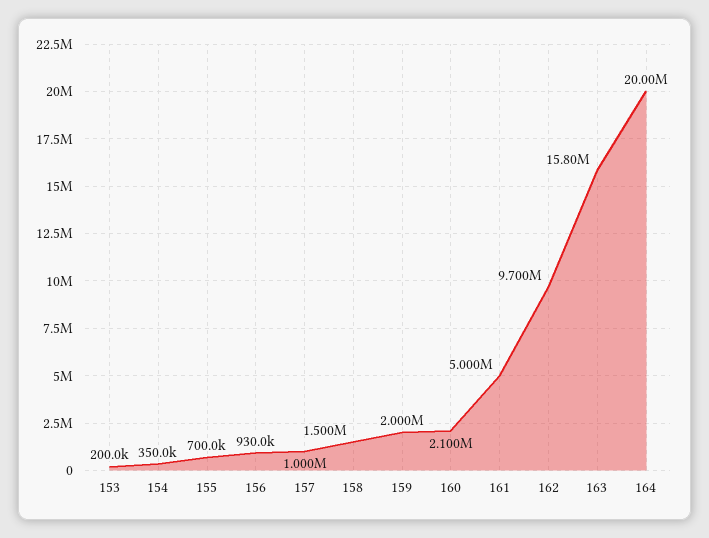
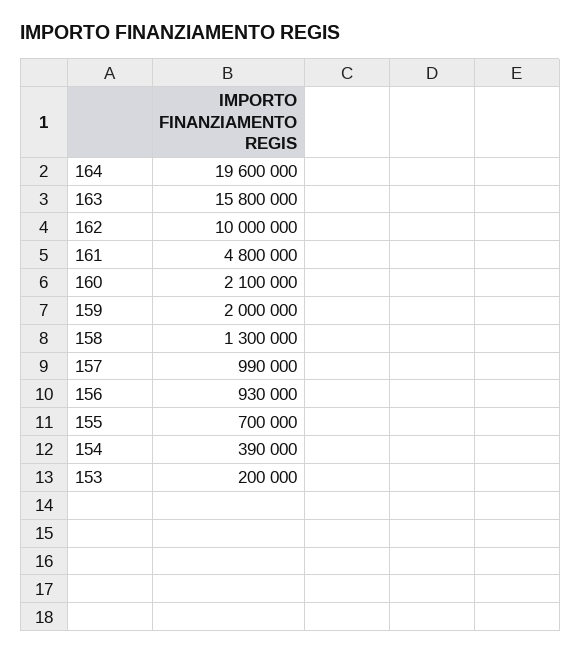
  {
    "153": 200000,
-   "154": 350000,
+   "154": 390000,
    "155": 700000,
    "156": 930000,
-   "157": 1000000,
+   "157": 990000,
-   "158": 1500000,
+   "158": 1300000,
    "159": 2000000,
    "160": 2100000,
-   "161": 5000000,
+   "161": 4800000,
-   "162": 9700000,
+   "162": 10000000,
    "163": 15800000,
-   "164": 20000000
+   "164": 19600000
  }

